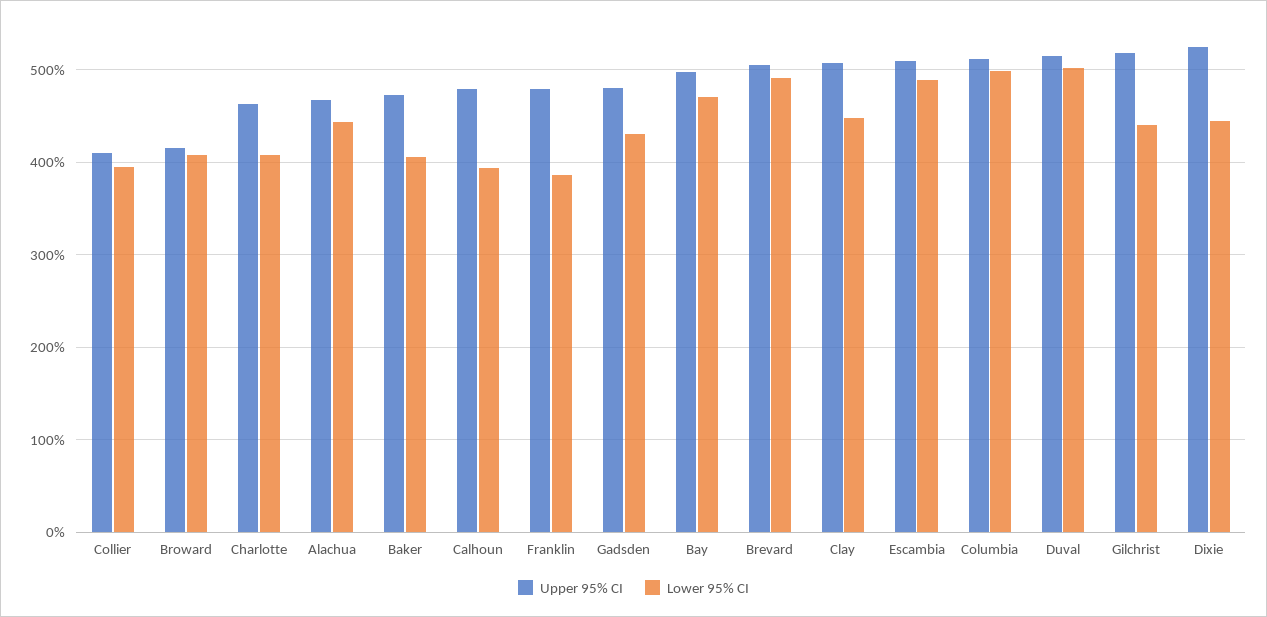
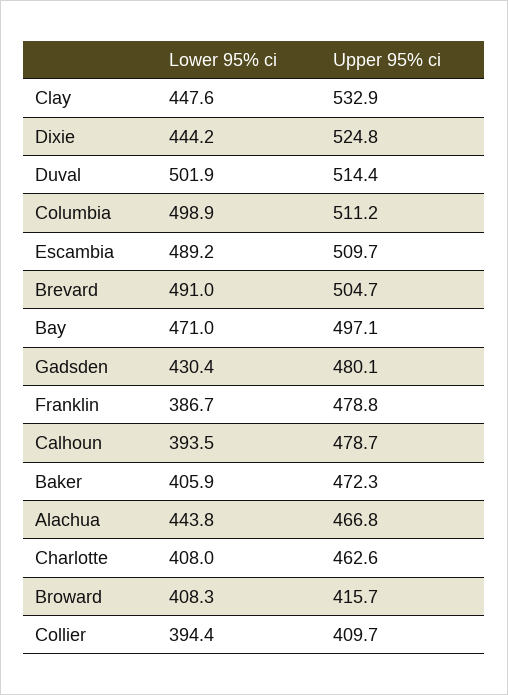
  {
    "Upper 95% CI": {
      "Collier": 409.7,
      "Broward": 415.7,
      "Charlotte": 462.6,
      "Alachua": 466.8,
      "Baker": 472.3,
      "Calhoun": 478.7,
      "Franklin": 478.8,
      "Gadsden": 480.1,
      "Bay": 497.1,
      "Brevard": 504.7,
-     "Clay": 510,
+     "Clay": 532.9,
      "Escambia": 509.7,
      "Columbia": 511.2,
      "Duval": 514.4,
-     "Gilchrist": 520,
      "Dixie": 524.8
    },
    "Lower 95% CI": {
      "Collier": 394.4,
      "Broward": 408.3,
      "Charlotte": 408,
      "Alachua": 443.8,
      "Baker": 405.9,
      "Calhoun": 393.5,
      "Franklin": 386.7,
      "Gadsden": 430.4,
      "Bay": 471,
      "Brevard": 491,
      "Clay": 447.6,
      "Escambia": 489.2,
      "Columbia": 498.9,
      "Duval": 501.9,
-     "Gilchrist": 440,
      "Dixie": 444.2
    }
  }

